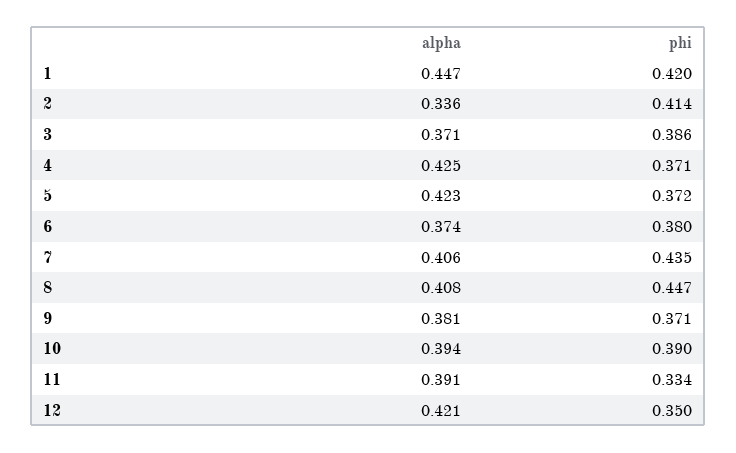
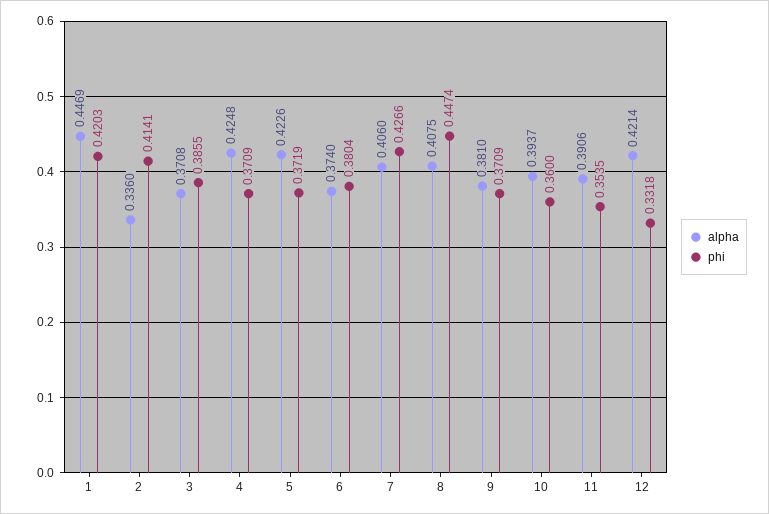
  {
    "alpha": {
      "1": 0.4469,
      "2": 0.336,
      "3": 0.3708,
      "4": 0.4248,
      "5": 0.4226,
      "6": 0.374,
      "7": 0.406,
      "8": 0.4075,
      "9": 0.381,
      "10": 0.3937,
      "11": 0.3906,
      "12": 0.4214
    },
    "phi": {
      "1": 0.4203,
      "2": 0.4141,
      "3": 0.3855,
      "4": 0.3709,
      "5": 0.3719,
      "6": 0.3804,
-     "7": 0.435,
+     "7": 0.4266,
      "8": 0.4474,
      "9": 0.3709,
-     "10": 0.39,
+     "10": 0.36,
-     "11": 0.334,
+     "11": 0.3535,
-     "12": 0.35
+     "12": 0.3318
    }
  }

